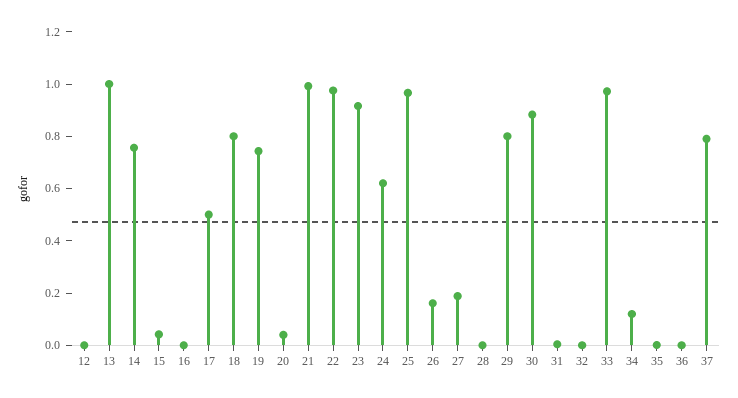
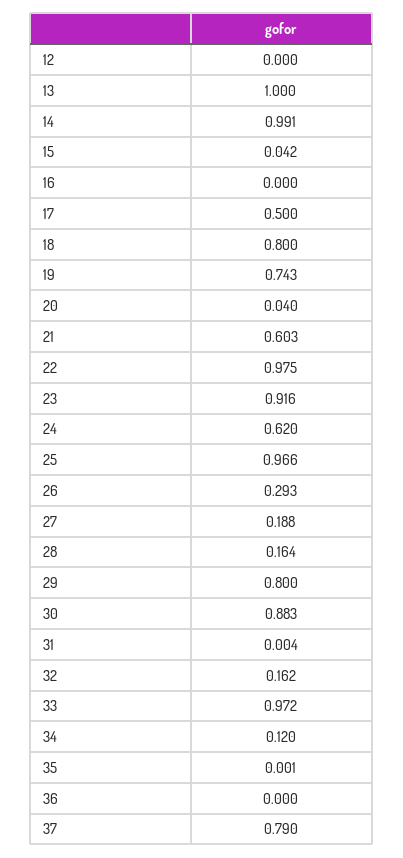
  {
    "12": 0,
    "13": 1,
-   "14": 0.75,
+   "14": 0.991,
    "15": 0.042,
    "16": 0,
    "17": 0.5,
    "18": 0.8,
    "19": 0.743,
    "20": 0.04,
-   "21": 1,
+   "21": 0.603,
    "22": 0.975,
    "23": 0.916,
    "24": 0.62,
    "25": 0.966,
-   "26": 0.15,
+   "26": 0.293,
    "27": 0.188,
-   "28": 0,
+   "28": 0.164,
    "29": 0.8,
    "30": 0.883,
    "31": 0.004,
-   "32": 0,
+   "32": 0.162,
    "33": 0.972,
    "34": 0.12,
    "35": 0.001,
    "36": 0,
    "37": 0.79
  }

